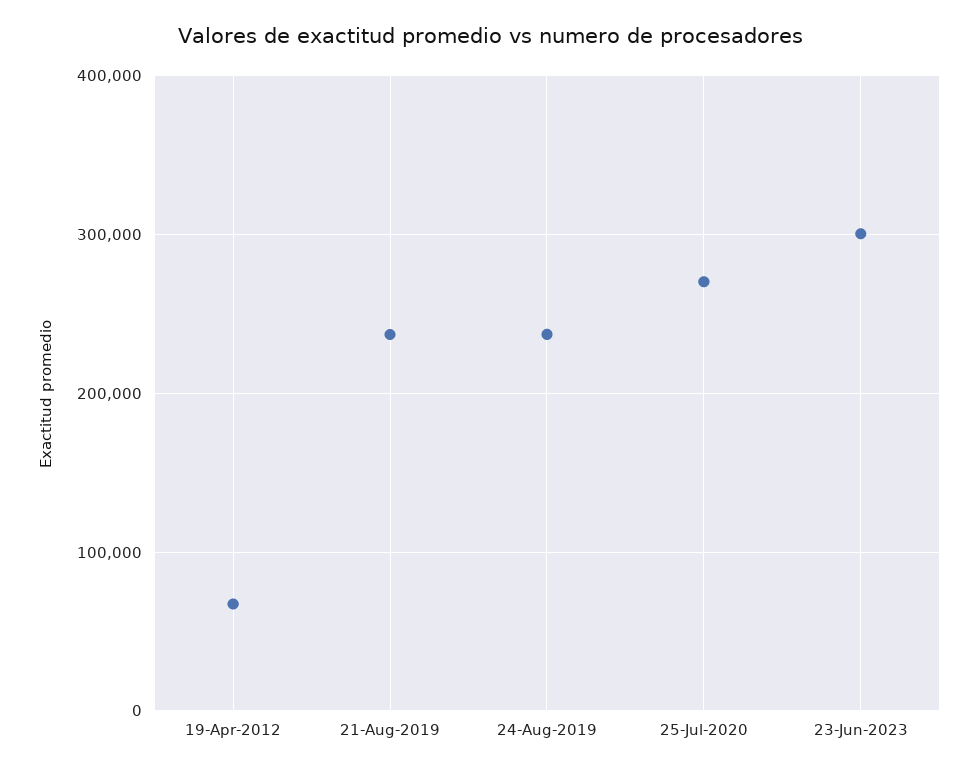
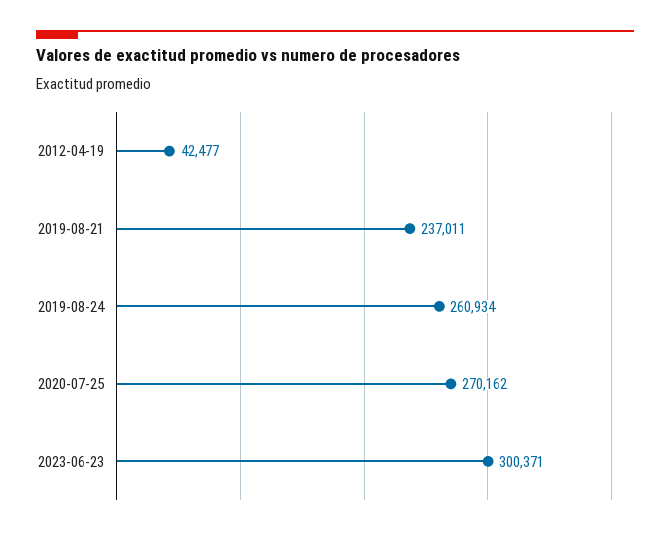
  {
-   "19-Apr-2012": 70000,
+   "19-Apr-2012": 42477,
    "21-Aug-2019": 237011,
-   "24-Aug-2019": 240000,
+   "24-Aug-2019": 260934,
    "25-Jul-2020": 270162,
    "23-Jun-2023": 300371
  }

